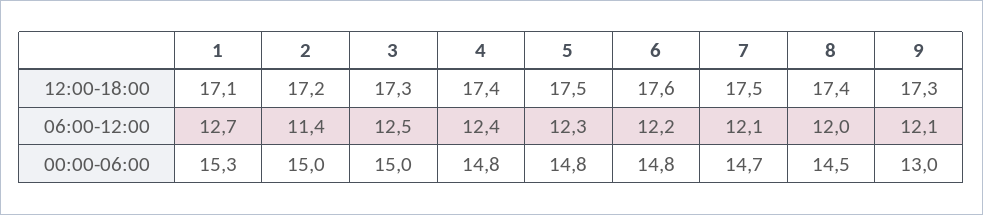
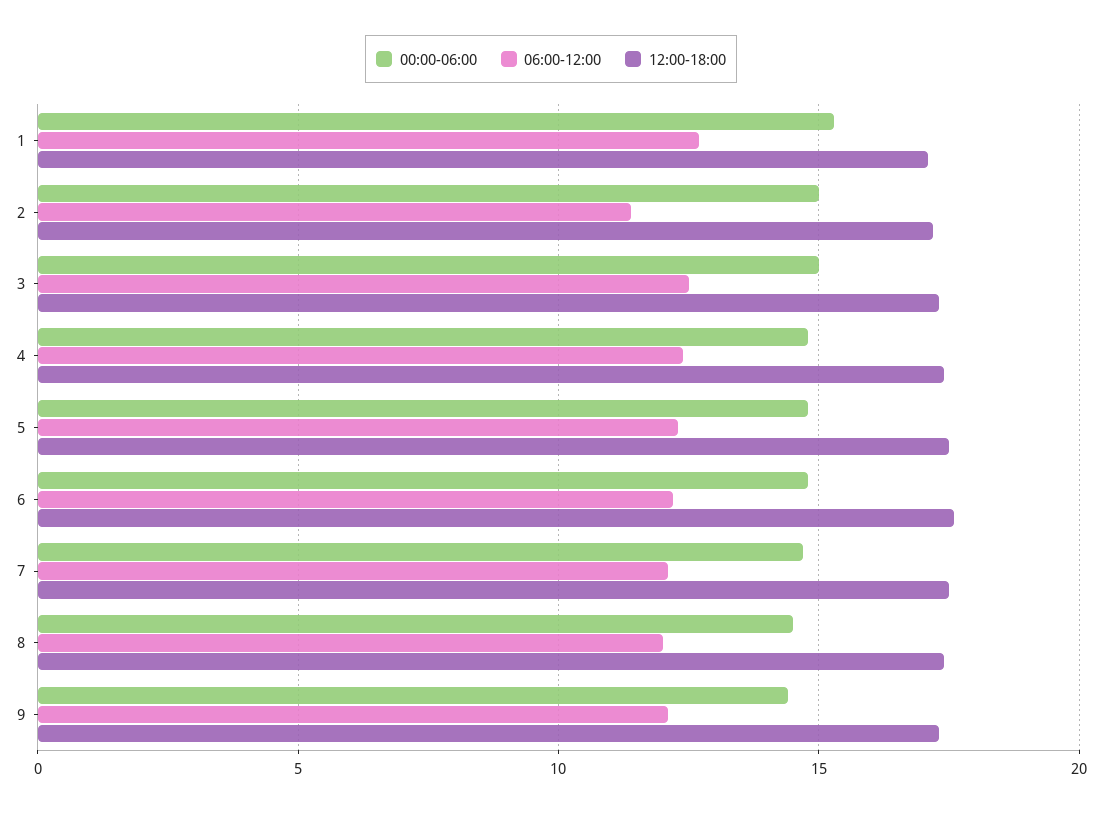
  {
    "12:00-18:00": {
      "1": 17.1,
      "2": 17.2,
      "3": 17.3,
      "4": 17.4,
      "5": 17.5,
      "6": 17.6,
      "7": 17.5,
      "8": 17.4,
      "9": 17.3
    },
    "06:00-12:00": {
      "1": 12.7,
      "2": 11.4,
      "3": 12.5,
      "4": 12.4,
      "5": 12.3,
      "6": 12.2,
      "7": 12.1,
      "8": 12,
      "9": 12.1
    },
    "00:00-06:00": {
      "1": 15.3,
      "2": 15,
      "3": 15,
      "4": 14.8,
      "5": 14.8,
      "6": 14.8,
      "7": 14.7,
      "8": 14.5,
-     "9": 13
+     "9": 14.5
    }
  }

